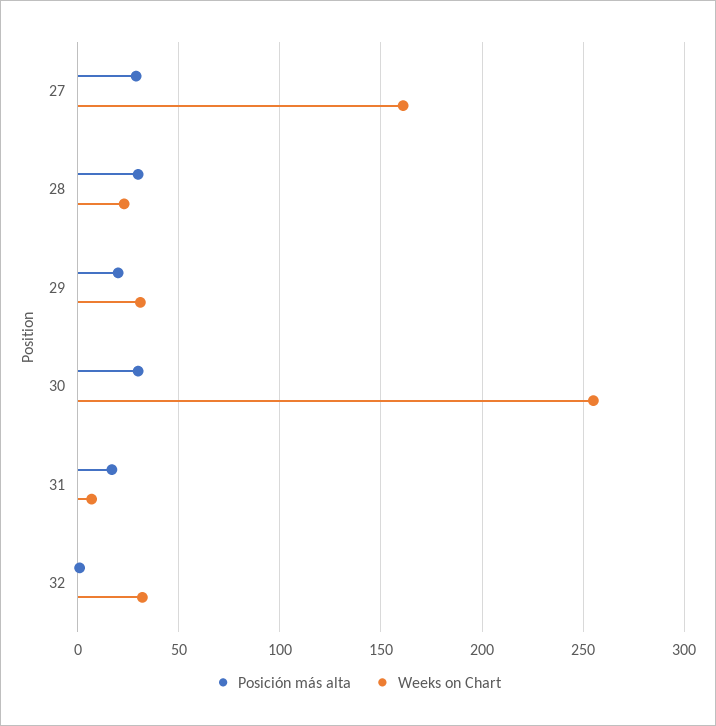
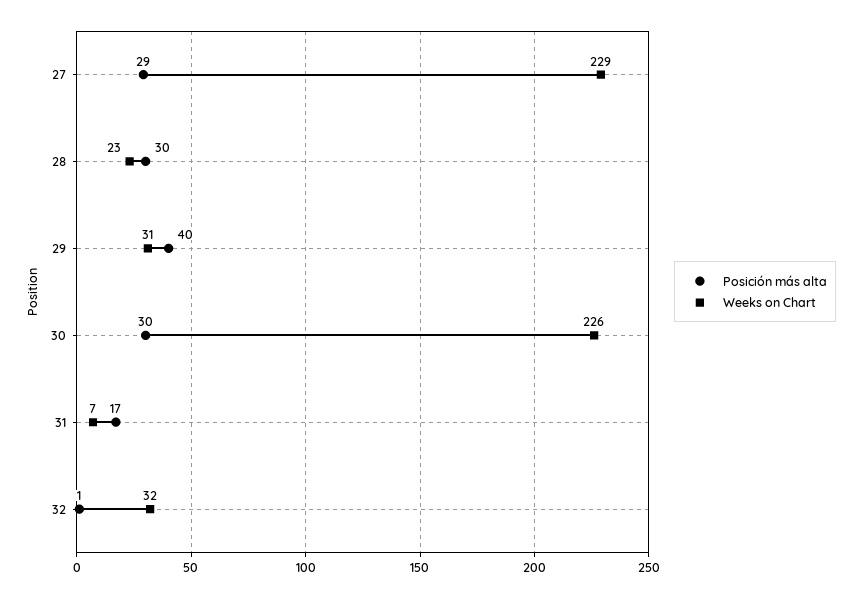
  {
    "Posición más alta": {
      "27": 29,
      "28": 30,
-     "29": 20,
+     "29": 40,
      "30": 30,
      "31": 17,
      "32": 1
    },
    "Weeks on Chart": {
-     "27": 160,
+     "27": 229,
      "28": 23,
      "29": 31,
-     "30": 255,
+     "30": 226,
      "31": 7,
      "32": 32
    }
  }

